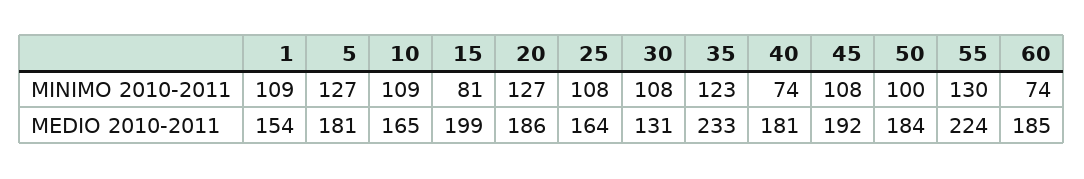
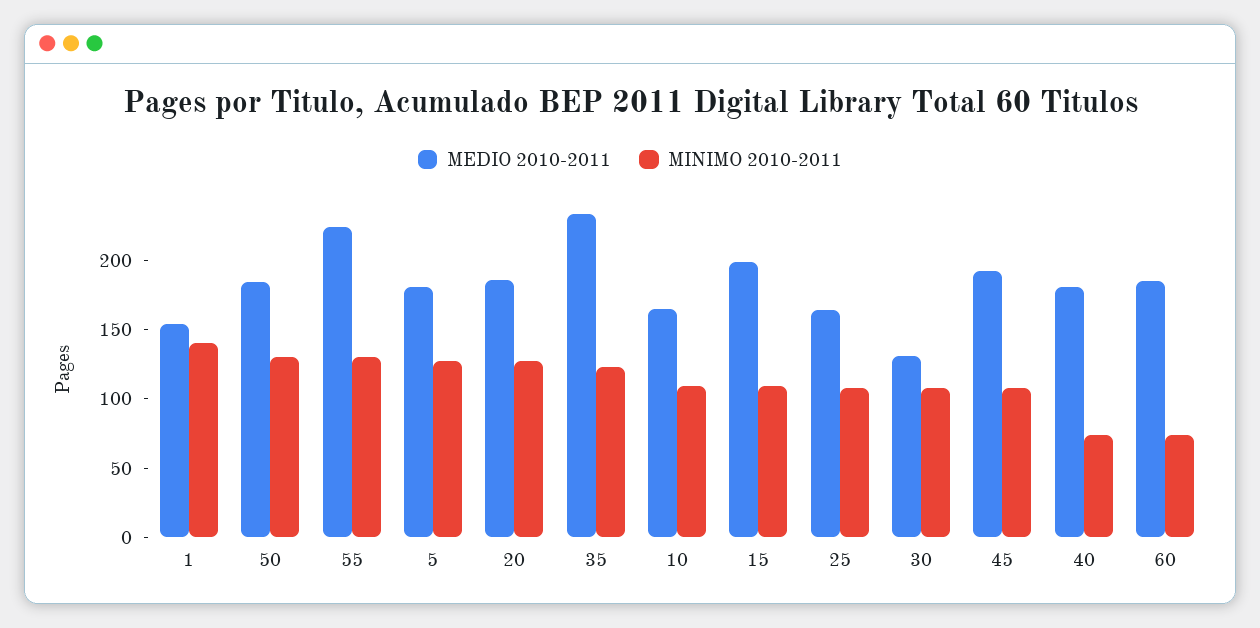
  {
    "MINIMO 2010-2011": {
-     "1": 109,
+     "1": 140,
      "5": 127,
      "10": 109,
-     "15": 81,
+     "15": 110,
      "20": 127,
      "25": 108,
      "30": 108,
      "35": 123,
      "40": 74,
      "45": 108,
-     "50": 100,
+     "50": 130,
      "55": 130,
      "60": 74
    },
    "MEDIO 2010-2011": {
      "1": 154,
      "5": 181,
      "10": 165,
      "15": 199,
      "20": 186,
      "25": 164,
      "30": 131,
      "35": 233,
      "40": 181,
      "45": 192,
      "50": 184,
      "55": 224,
      "60": 185
    }
  }

